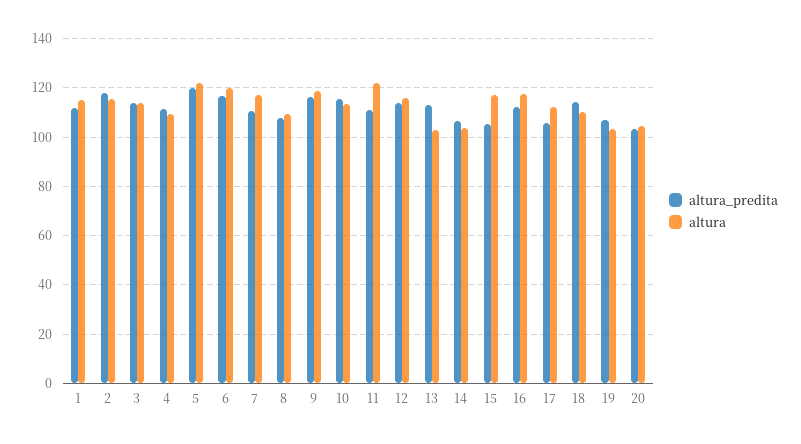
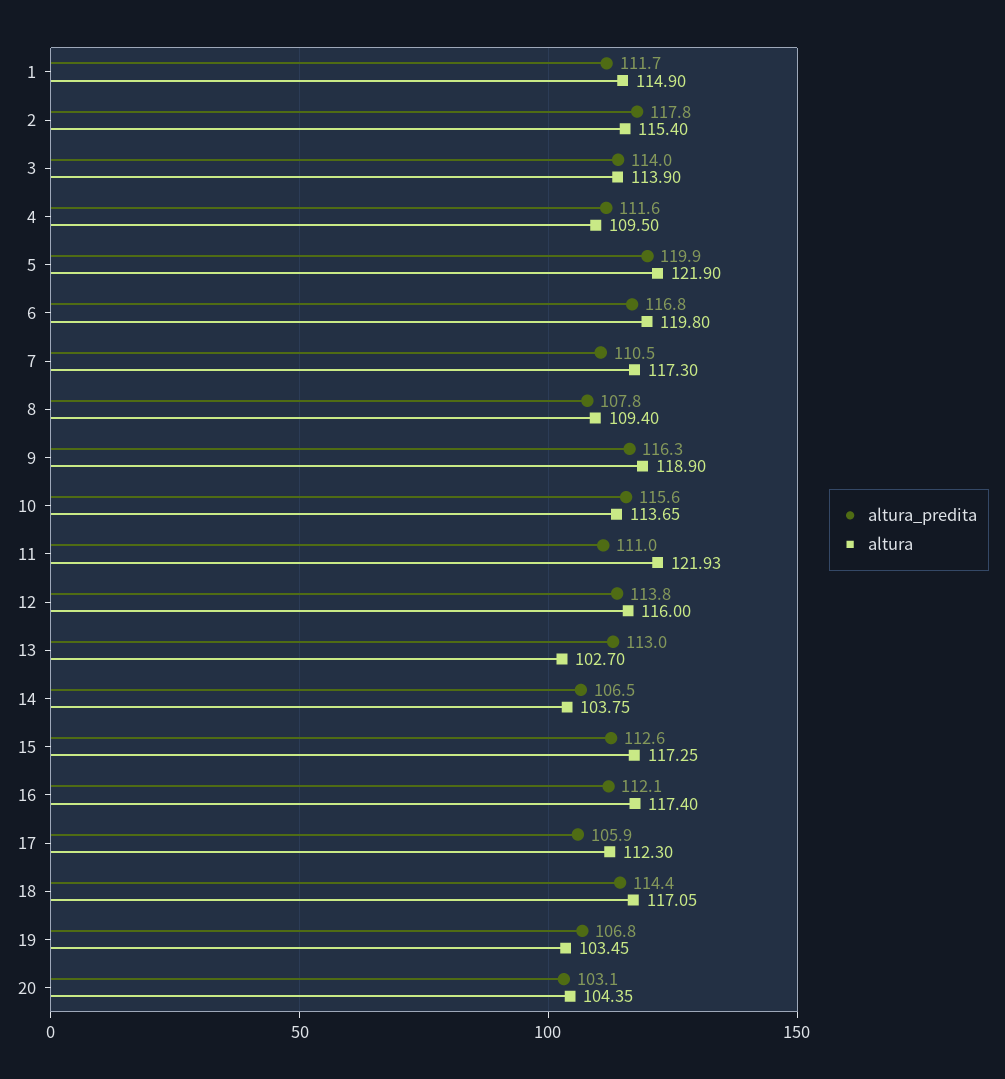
  {
    "altura_predita": {
      "1": 111.7,
      "2": 117.8,
      "3": 114,
      "4": 111.6,
      "5": 119.9,
      "6": 116.8,
      "7": 110.5,
      "8": 107.8,
      "9": 116.3,
      "10": 115.6,
      "11": 111,
      "12": 113.8,
      "13": 113,
      "14": 106.5,
-     "15": 105,
+     "15": 112.6,
      "16": 112.1,
      "17": 105.9,
      "18": 114.4,
      "19": 106.8,
      "20": 103.1
    },
    "altura": {
      "1": 114.9,
      "2": 115.4,
      "3": 113.9,
      "4": 109.5,
      "5": 121.9,
      "6": 119.8,
      "7": 117.3,
      "8": 109.4,
      "9": 118.9,
      "10": 113.65,
      "11": 121.93,
      "12": 116,
      "13": 102.7,
      "14": 103.75,
      "15": 117.25,
      "16": 117.4,
      "17": 112.3,
-     "18": 110,
+     "18": 117.05,
      "19": 103.45,
      "20": 104.35
    }
  }

